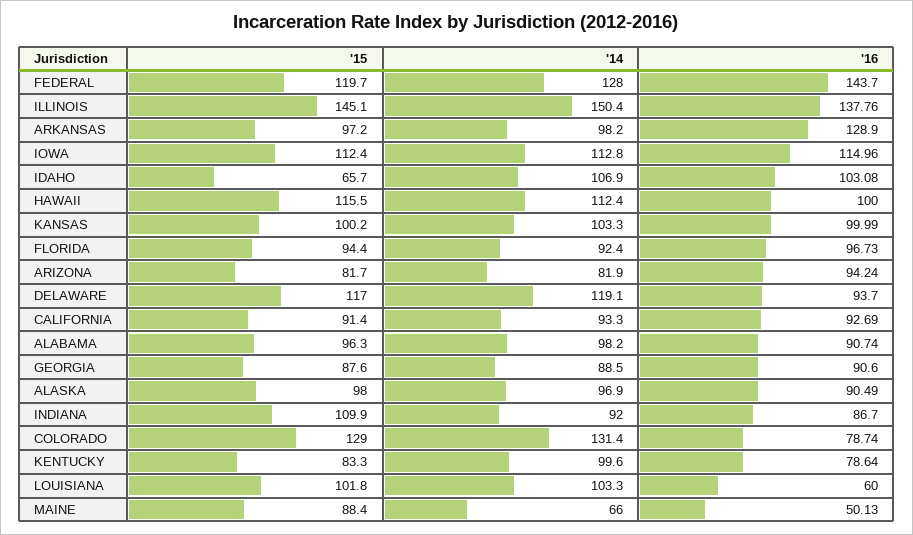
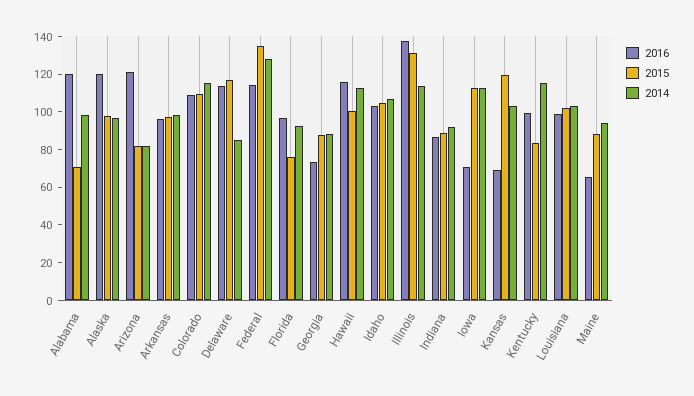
  {
    "'15": {
-     "FEDERAL": 119.7,
+     "FEDERAL": 135,
-     "ILLINOIS": 145.1,
+     "ILLINOIS": 130,
      "ARKANSAS": 97.2,
      "IOWA": 112.4,
-     "IDAHO": 65.7,
+     "IDAHO": 105,
-     "HAWAII": 115.5,
+     "HAWAII": 100,
-     "KANSAS": 100.2,
+     "KANSAS": 120,
-     "FLORIDA": 94.4,
+     "FLORIDA": 75,
      "ARIZONA": 81.7,
      "DELAWARE": 117,
-     "CALIFORNIA": 91.4,
-     "ALABAMA": 96.3,
+     "ALABAMA": 70,
      "GEORGIA": 87.6,
      "ALASKA": 98,
-     "INDIANA": 109.9,
+     "INDIANA": 90,
-     "COLORADO": 129,
+     "COLORADO": 110,
      "KENTUCKY": 83.3,
      "LOUISIANA": 101.8,
      "MAINE": 88.4
    },
    "'14": {
      "FEDERAL": 128,
-     "ILLINOIS": 150.4,
+     "ILLINOIS": 115,
      "ARKANSAS": 98.2,
      "IOWA": 112.8,
      "IDAHO": 106.9,
      "HAWAII": 112.4,
      "KANSAS": 103.3,
      "FLORIDA": 92.4,
      "ARIZONA": 81.9,
-     "DELAWARE": 119.1,
+     "DELAWARE": 85,
-     "CALIFORNIA": 93.3,
      "ALABAMA": 98.2,
      "GEORGIA": 88.5,
      "ALASKA": 96.9,
      "INDIANA": 92,
-     "COLORADO": 131.4,
+     "COLORADO": 115,
-     "KENTUCKY": 99.6,
+     "KENTUCKY": 115,
      "LOUISIANA": 103.3,
-     "MAINE": 66
+     "MAINE": 95
    },
    "'16": {
-     "FEDERAL": 143.7,
+     "FEDERAL": 115,
      "ILLINOIS": 137.76,
-     "ARKANSAS": 128.9,
+     "ARKANSAS": 95,
-     "IOWA": 114.96,
+     "IOWA": 70,
      "IDAHO": 103.08,
-     "HAWAII": 100,
+     "HAWAII": 115,
-     "KANSAS": 99.99,
+     "KANSAS": 70,
      "FLORIDA": 96.73,
-     "ARIZONA": 94.24,
+     "ARIZONA": 120,
-     "DELAWARE": 93.7,
+     "DELAWARE": 115,
-     "CALIFORNIA": 92.69,
-     "ALABAMA": 90.74,
+     "ALABAMA": 120,
-     "GEORGIA": 90.6,
+     "GEORGIA": 75,
-     "ALASKA": 90.49,
+     "ALASKA": 120,
      "INDIANA": 86.7,
-     "COLORADO": 78.74,
+     "COLORADO": 110,
-     "KENTUCKY": 78.64,
+     "KENTUCKY": 100,
-     "LOUISIANA": 60,
+     "LOUISIANA": 100,
-     "MAINE": 50.13
+     "MAINE": 65
    }
  }

